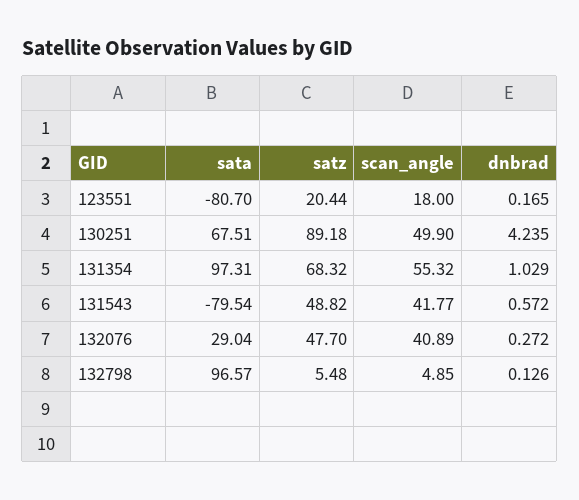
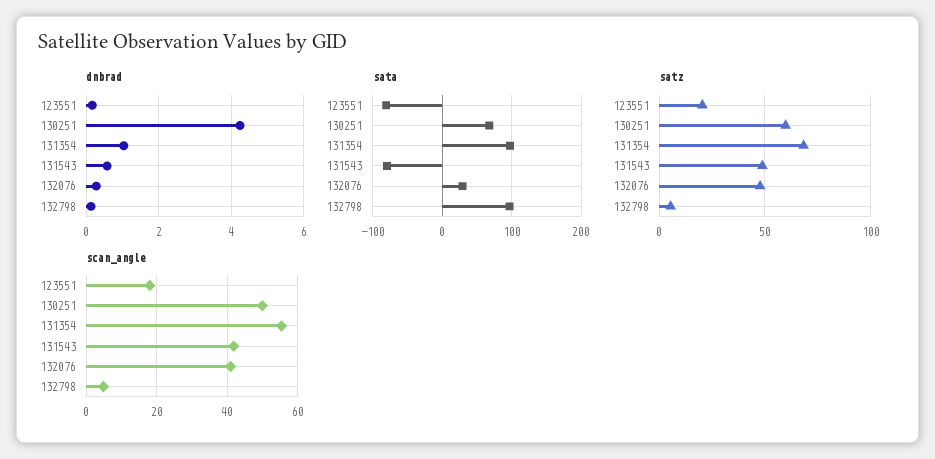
  {
    "sata": {
      "123551": -80.7,
      "130251": 67.51,
      "131354": 97.31,
      "131543": -79.54,
      "132076": 29.04,
      "132798": 96.57
    },
    "satz": {
      "123551": 20.44,
-     "130251": 89.18,
+     "130251": 60,
      "131354": 68.32,
      "131543": 48.82,
      "132076": 47.7,
      "132798": 5.48
    },
    "scan_angle": {
      "123551": 18,
      "130251": 49.9,
      "131354": 55.32,
      "131543": 41.77,
      "132076": 40.89,
      "132798": 4.85
    },
    "dnbrad": {
      "123551": 0.165,
      "130251": 4.235,
      "131354": 1.029,
      "131543": 0.572,
      "132076": 0.272,
      "132798": 0.126
    }
  }

